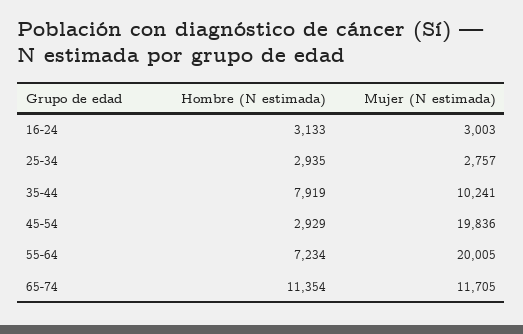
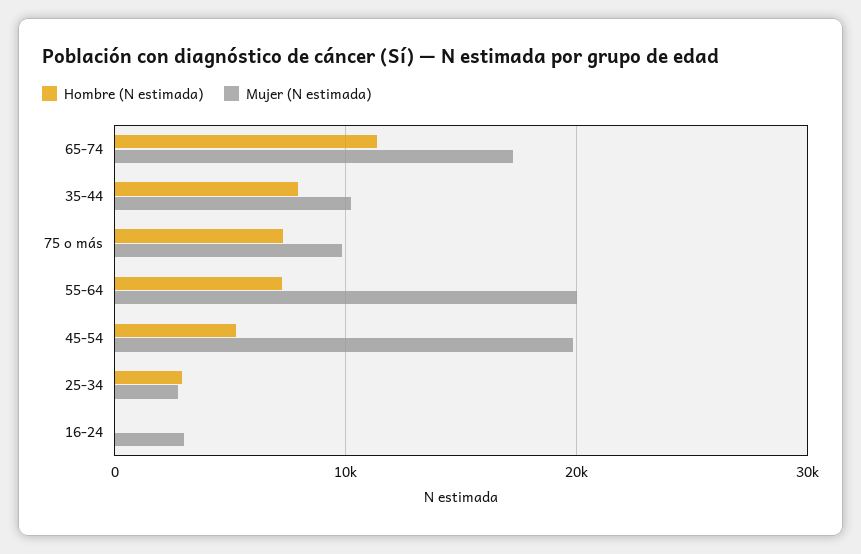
  {
    "Hombre (N estimada)": {
-     "16-24": 3133,
+     "16-24": 0,
      "25-34": 2935,
      "35-44": 7919,
-     "45-54": 2929,
+     "45-54": 5000,
      "55-64": 7234,
-     "65-74": 11354
+     "65-74": 11354,
+     "75 o más": 7000
    },
    "Mujer (N estimada)": {
      "16-24": 3003,
      "25-34": 2757,
      "35-44": 10241,
      "45-54": 19836,
      "55-64": 20005,
-     "65-74": 11705
+     "65-74": 17000,
+     "75 o más": 10000
    }
  }

